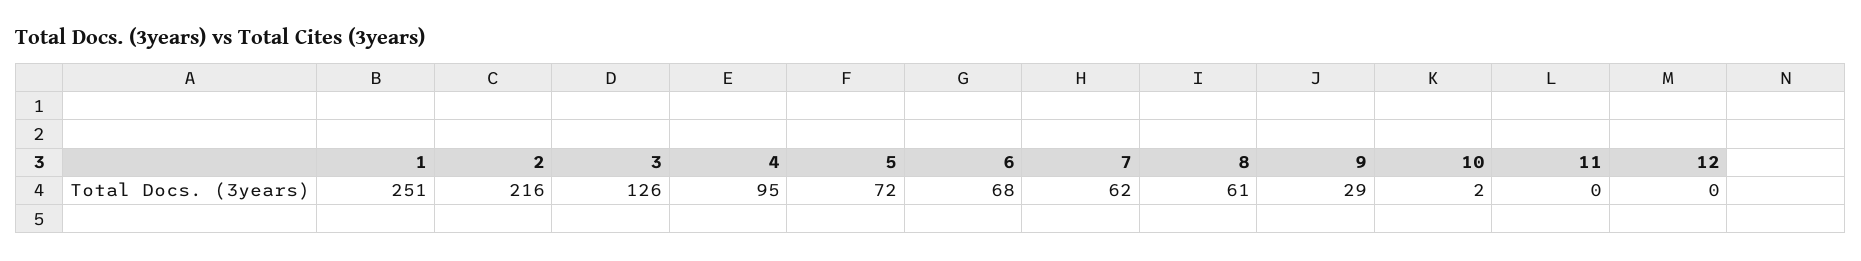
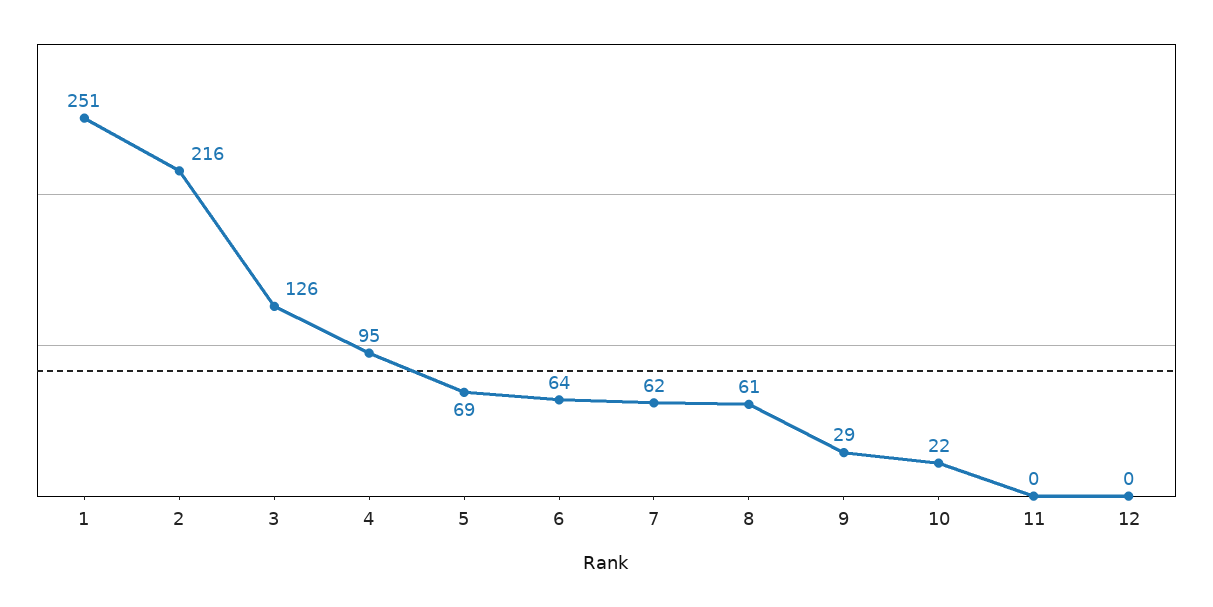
  {
    "1": 251,
    "2": 216,
    "3": 126,
    "4": 95,
-   "5": 72,
+   "5": 69,
-   "6": 68,
+   "6": 64,
    "7": 62,
    "8": 61,
    "9": 29,
-   "10": 2,
+   "10": 22,
    "11": 0,
    "12": 0
  }

